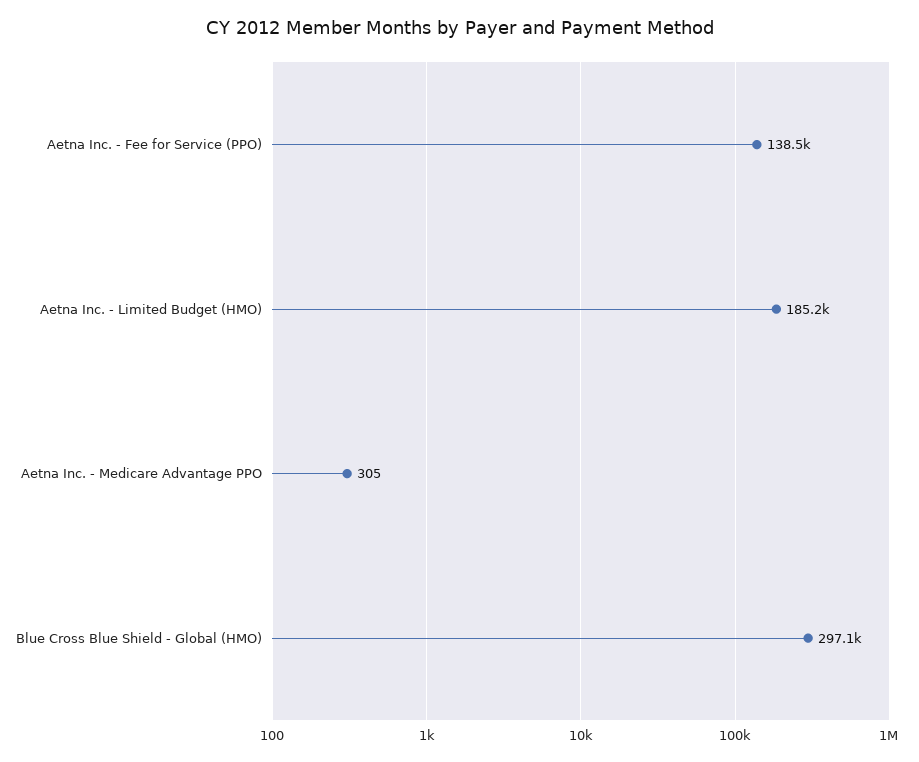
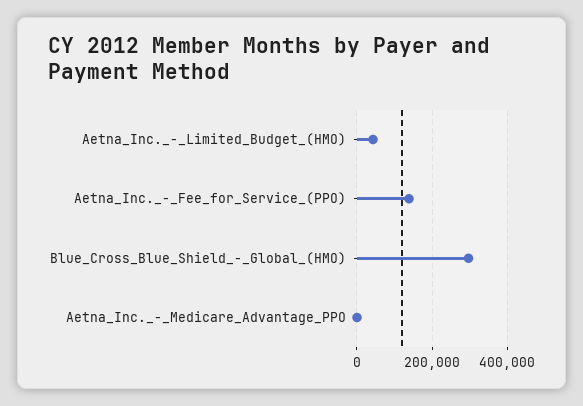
  {
    "Aetna Inc. - Fee for Service (PPO)": 138500,
-   "Aetna Inc. - Limited Budget (HMO)": 185200,
+   "Aetna Inc. - Limited Budget (HMO)": 40000,
    "Aetna Inc. - Medicare Advantage PPO": 305,
    "Blue Cross Blue Shield - Global (HMO)": 297100
  }

